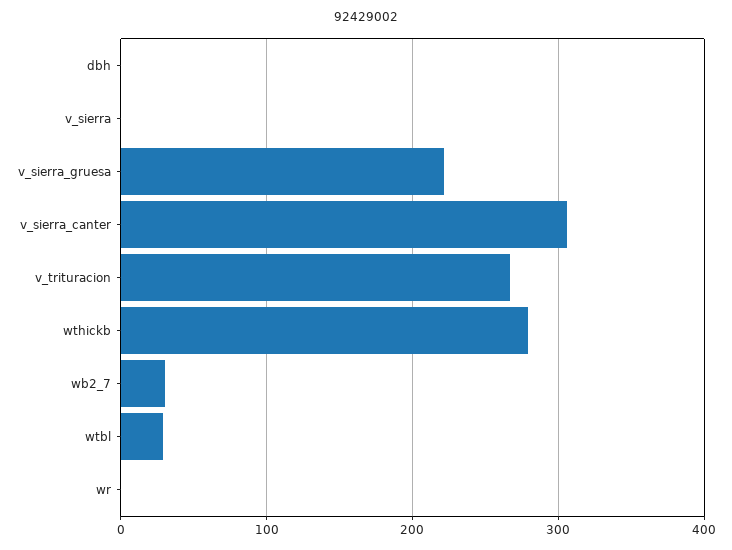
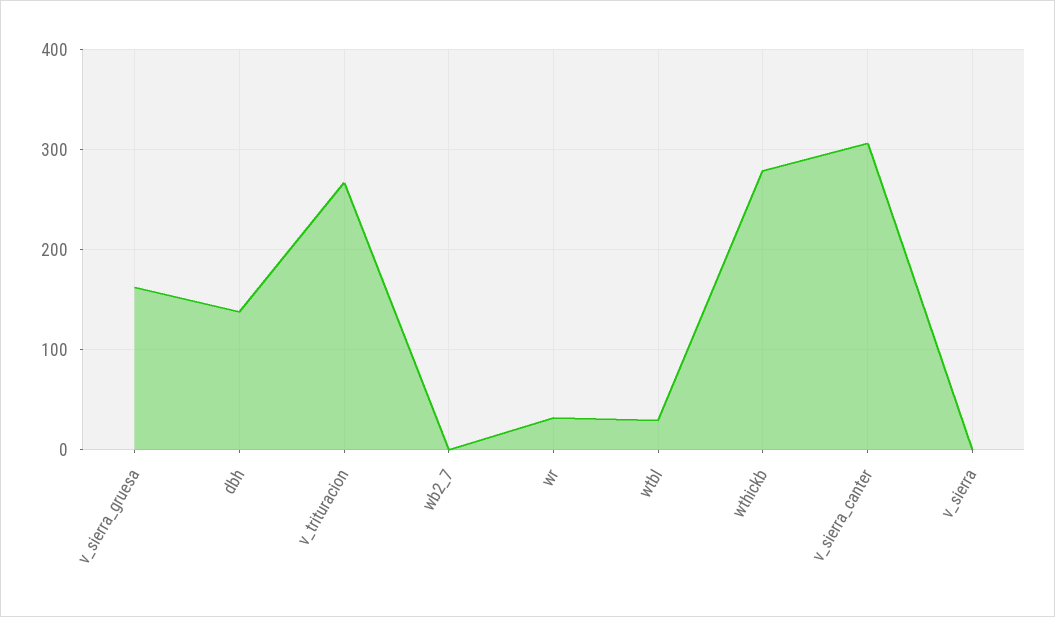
  {
-   "dbh": 0,
+   "dbh": 140,
    "v_sierra": 0,
-   "v_sierra_gruesa": 220,
+   "v_sierra_gruesa": 160,
    "v_sierra_canter": 310,
    "v_trituracion": 270,
    "wthickb": 280,
-   "wb2_7": 30,
+   "wb2_7": 0,
    "wtbl": 30,
-   "wr": 0
+   "wr": 30
  }

